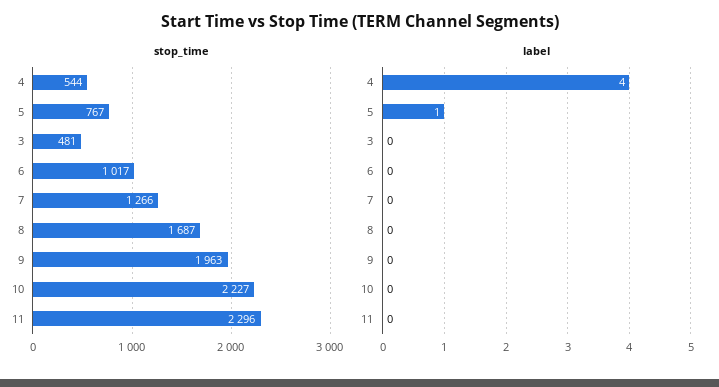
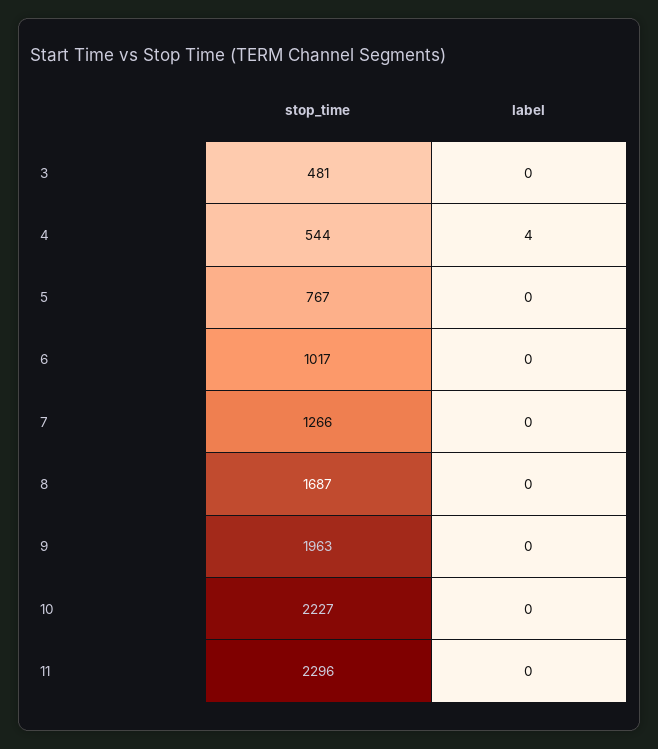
  {
    "stop_time": {
      "4": 544,
      "5": 767,
      "3": 481,
      "6": 1017,
      "7": 1266,
      "8": 1687,
      "9": 1963,
      "10": 2227,
      "11": 2296
    },
    "label": {
      "4": 4,
-     "5": 1,
+     "5": 0,
      "3": 0,
      "6": 0,
      "7": 0,
      "8": 0,
      "9": 0,
      "10": 0,
      "11": 0
    }
  }

